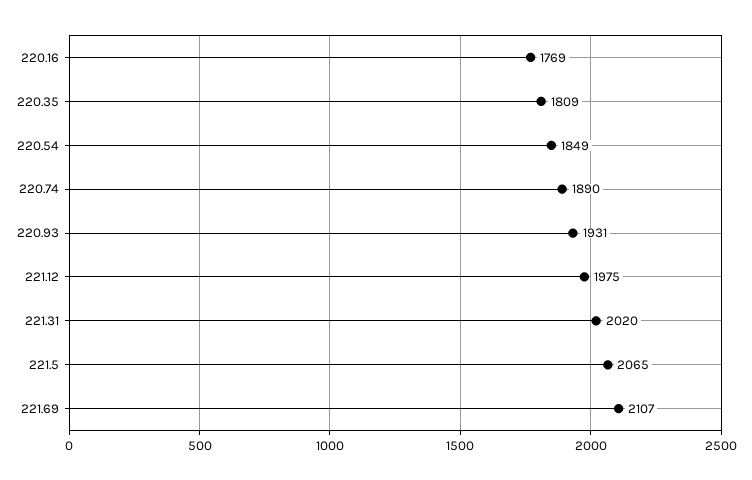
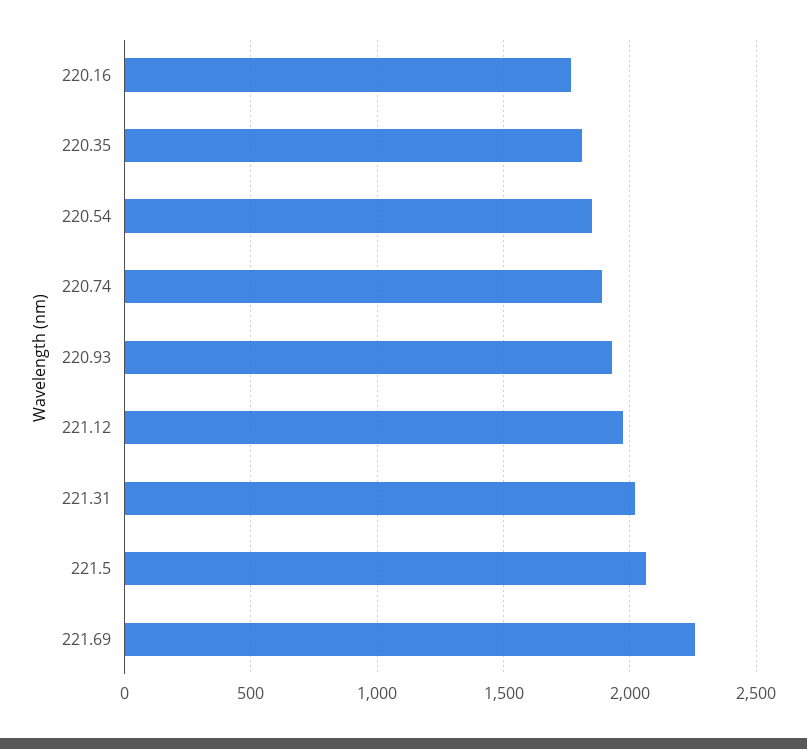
  {
    "220.16": 1769,
    "220.35": 1809,
    "220.54": 1849,
    "220.74": 1890,
    "220.93": 1931,
    "221.12": 1975,
    "221.31": 2020,
    "221.5": 2065,
-   "221.69": 2107
+   "221.69": 2250
  }

